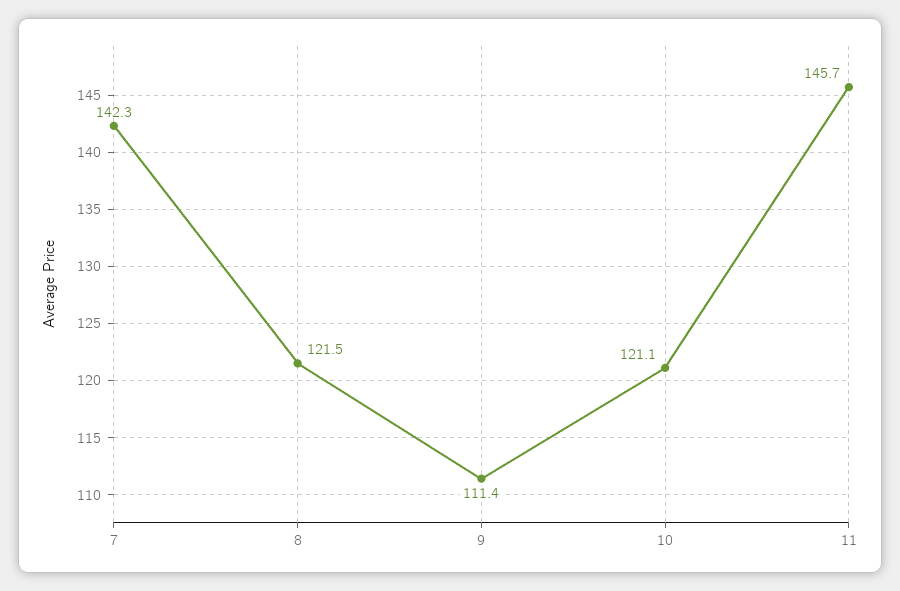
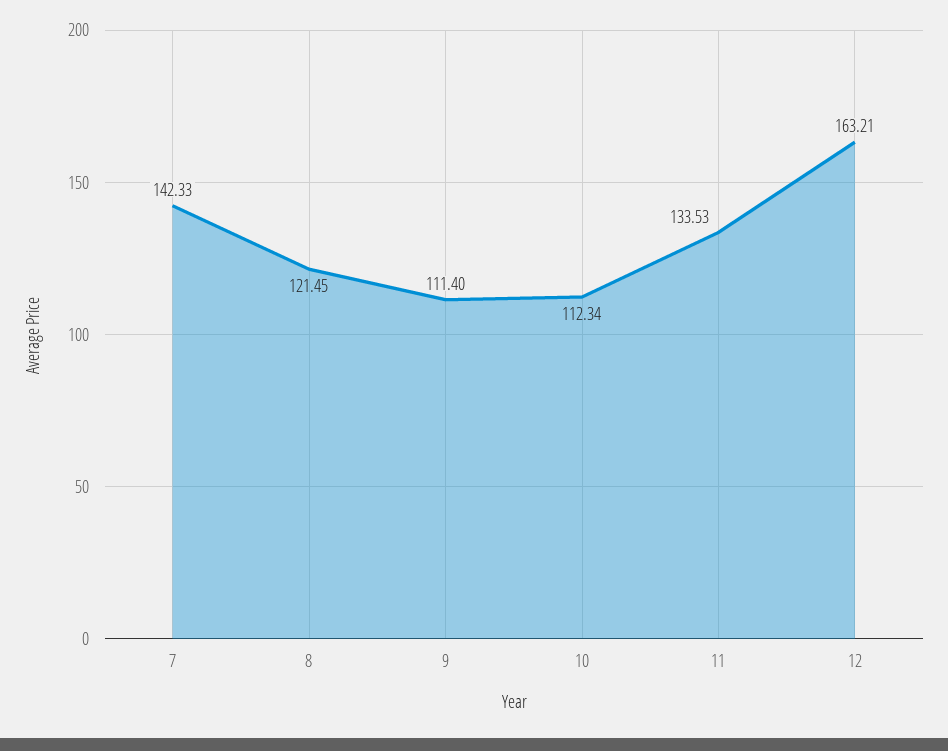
  {
    "7": 142.33,
    "8": 121.45,
    "9": 111.4,
-   "10": 121.1,
+   "10": 112.34,
-   "11": 145.7
+   "11": 133.53,
+   "12": 163.21
  }

